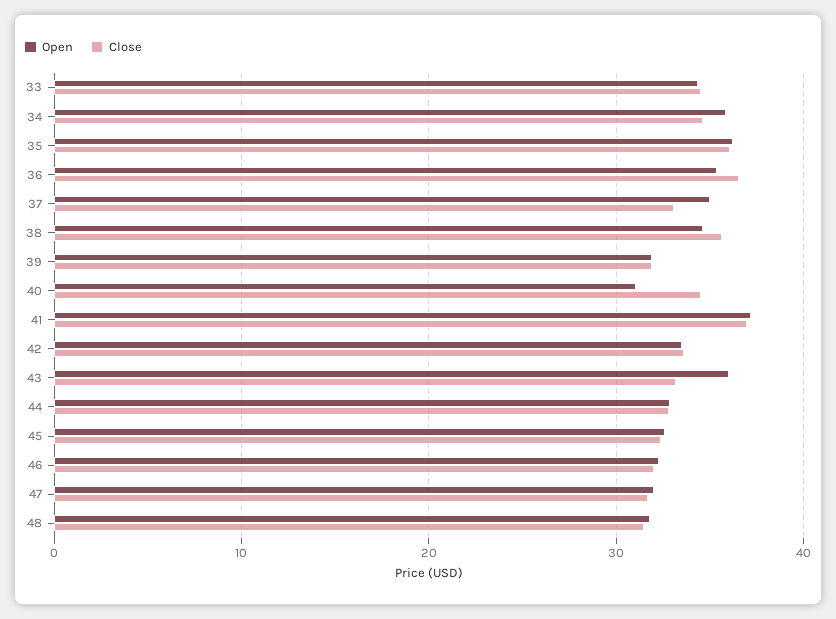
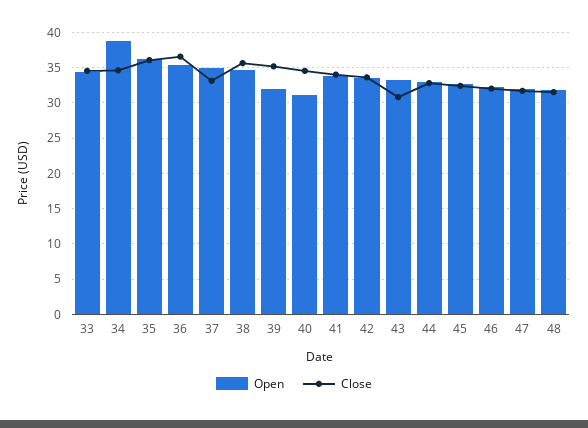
  {
    "Open": {
      "33": 34,
-     "34": 36,
+     "34": 39,
      "35": 36,
      "36": 35,
      "37": 35,
      "38": 35,
      "39": 32,
      "40": 31,
-     "41": 37,
+     "41": 34,
      "42": 34,
-     "43": 36,
+     "43": 33,
      "44": 33,
      "45": 33,
      "46": 32,
      "47": 32,
      "48": 32
    },
    "Close": {
      "33": 35,
      "34": 35,
      "35": 36,
      "36": 37,
      "37": 33,
      "38": 36,
-     "39": 32,
+     "39": 35,
      "40": 35,
-     "41": 37,
+     "41": 34,
      "42": 34,
-     "43": 33,
+     "43": 31,
      "44": 33,
      "45": 32,
      "46": 32,
      "47": 32,
      "48": 32
    }
  }

